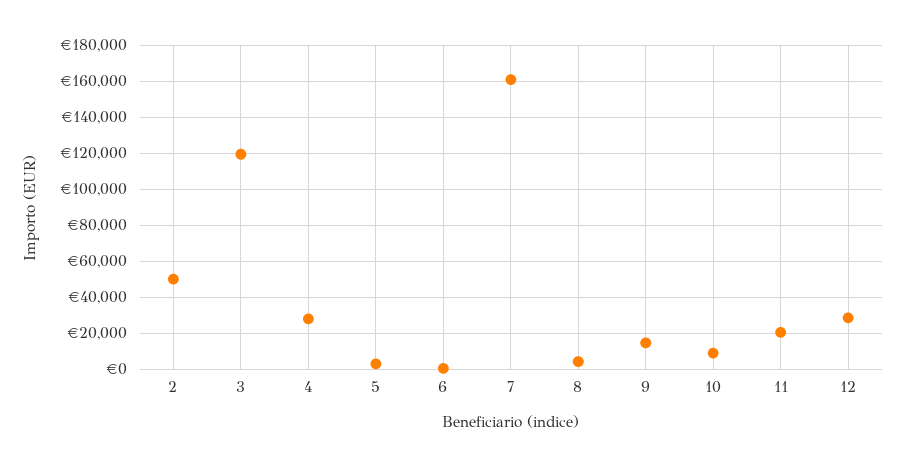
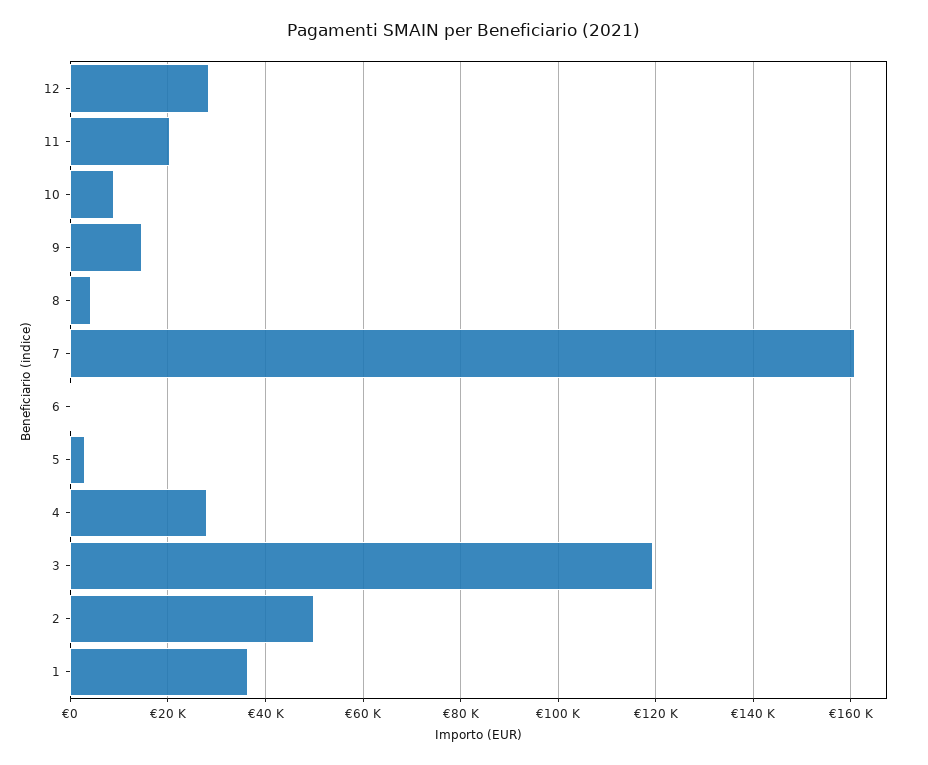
  {
    "2": 50000,
    "3": 120000,
    "4": 28000,
    "5": 2000,
    "6": 0,
    "7": 160000,
    "8": 4000,
    "9": 14000,
    "10": 8000,
    "11": 20000,
-   "12": 28000
+   "12": 28000,
+   "1": 36000
  }

